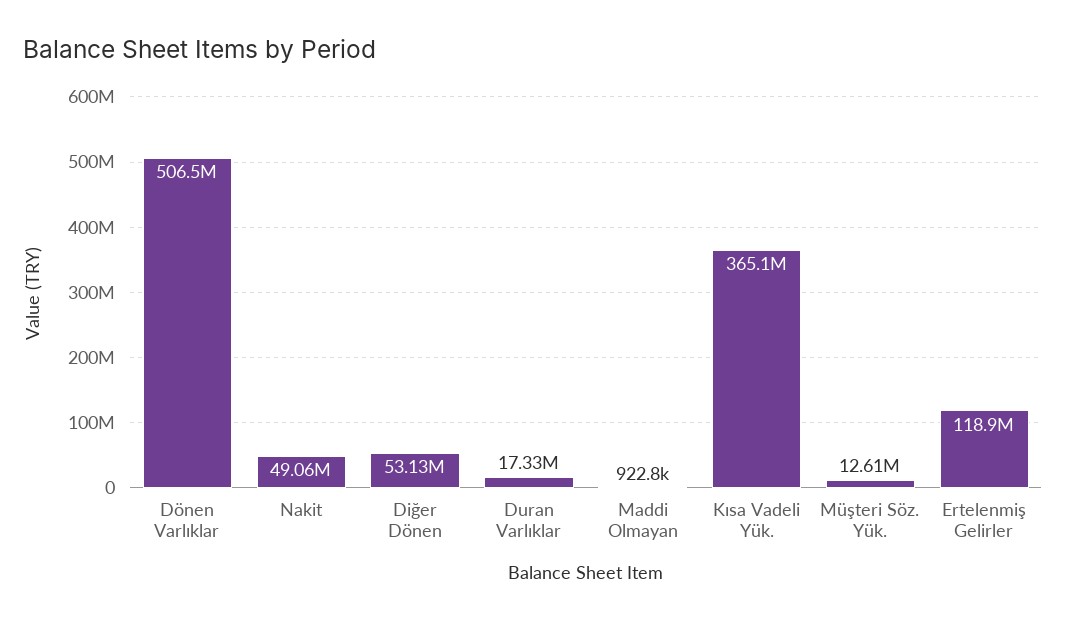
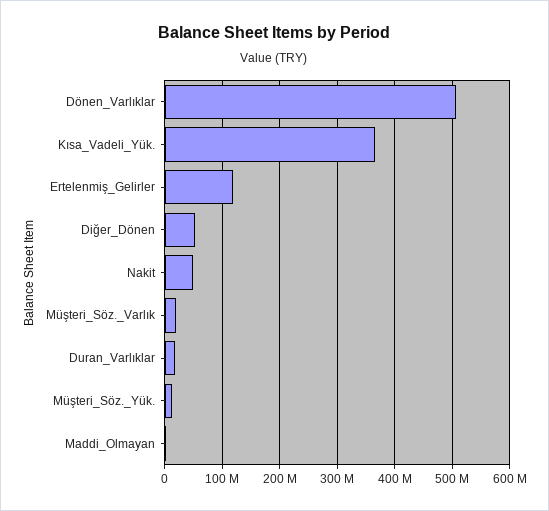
  {
    "Dönen Varlıklar": 506500000,
    "Nakit": 49060000,
    "Diğer Dönen": 53130000,
    "Duran Varlıklar": 17330000,
    "Maddi Olmayan": 922800,
    "Kısa Vadeli Yük.": 365100000,
    "Müşteri Söz. Yük.": 12610000,
-   "Ertelenmiş Gelirler": 118900000
+   "Ertelenmiş Gelirler": 118900000,
+   "Müşteri_Söz._Varlık": 20000000
  }

